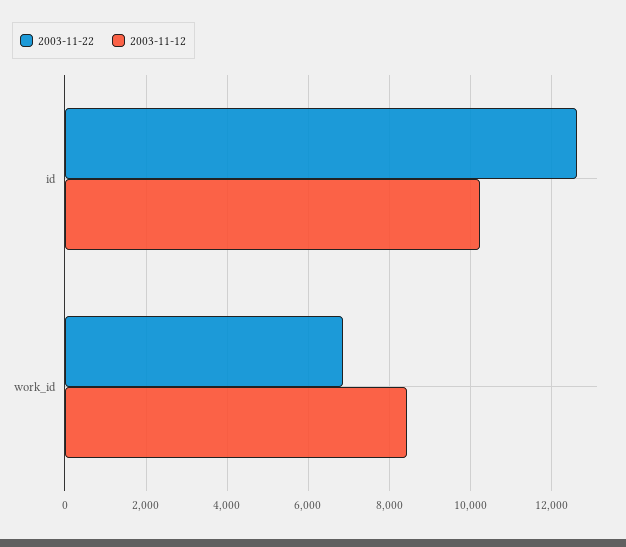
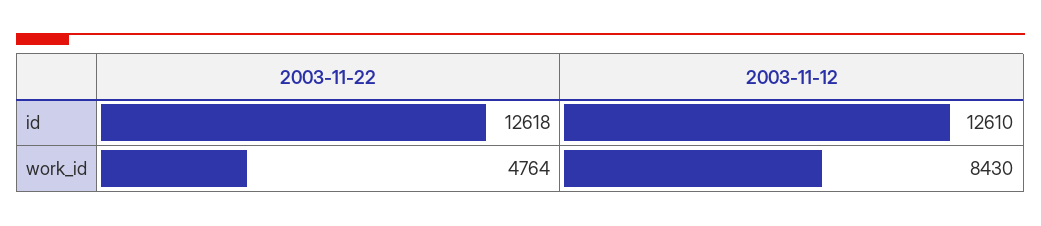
  {
    "2003-11-22": {
      "id": 12618,
-     "work_id": 6800
+     "work_id": 4764
    },
    "2003-11-12": {
-     "id": 10200,
+     "id": 12610,
      "work_id": 8430
    }
  }

